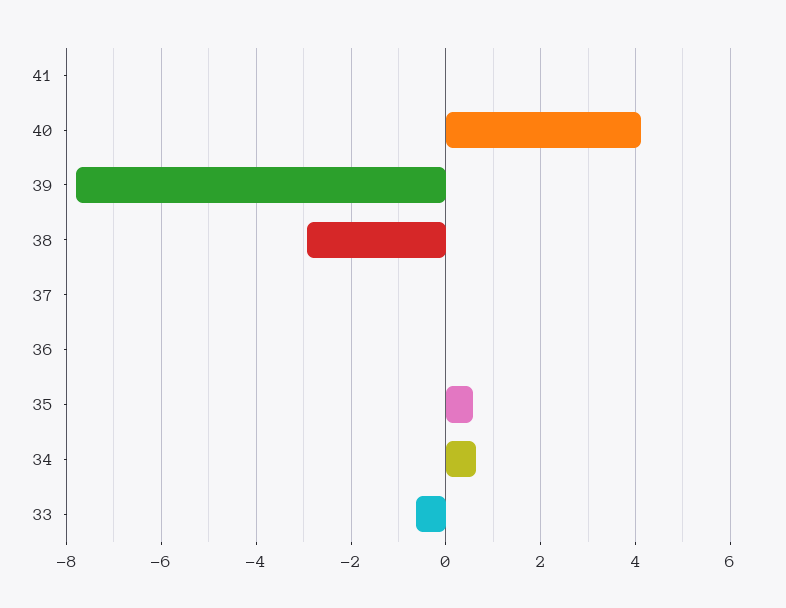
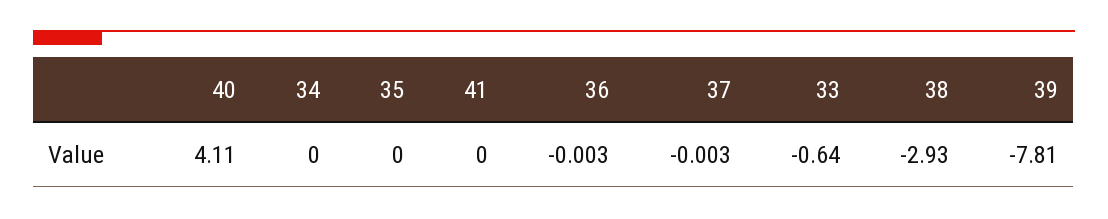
  {
    "41": 0,
    "40": 4.11,
    "39": -7.81,
    "38": -2.93,
    "37": -0.003,
    "36": -0.003,
-   "35": 0.6,
+   "35": 0,
-   "34": 0.6,
+   "34": 0,
    "33": -0.64
  }

